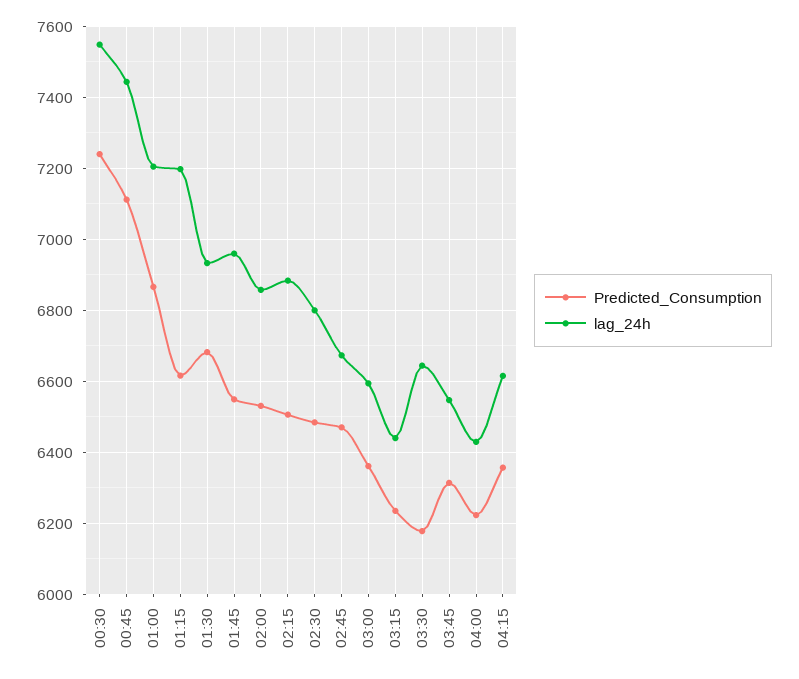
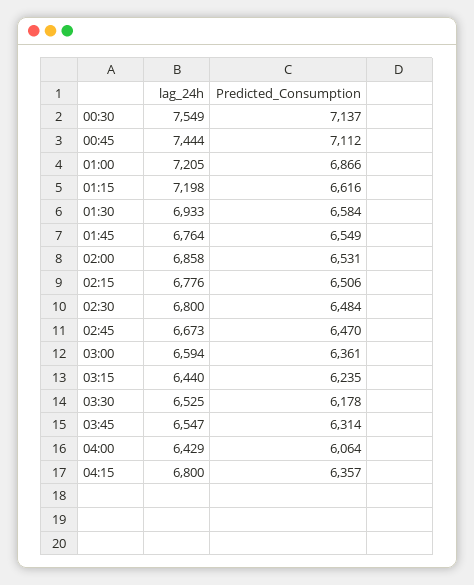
  {
    "Predicted_Consumption": {
-     "00:30": 7240,
+     "00:30": 7137,
      "00:45": 7112,
      "01:00": 6866,
      "01:15": 6616,
-     "01:30": 6680,
+     "01:30": 6584,
      "01:45": 6549,
      "02:00": 6531,
      "02:15": 6506,
      "02:30": 6484,
      "02:45": 6470,
      "03:00": 6361,
      "03:15": 6235,
      "03:30": 6178,
      "03:45": 6314,
-     "04:00": 6220,
+     "04:00": 6064,
      "04:15": 6357
    },
    "lag_24h": {
      "00:30": 7549,
      "00:45": 7444,
      "01:00": 7205,
      "01:15": 7198,
      "01:30": 6933,
-     "01:45": 6960,
+     "01:45": 6764,
      "02:00": 6858,
-     "02:15": 6880,
+     "02:15": 6776,
      "02:30": 6800,
      "02:45": 6673,
      "03:00": 6594,
      "03:15": 6440,
-     "03:30": 6640,
+     "03:30": 6525,
      "03:45": 6547,
      "04:00": 6429,
-     "04:15": 6620
+     "04:15": 6800
    }
  }

